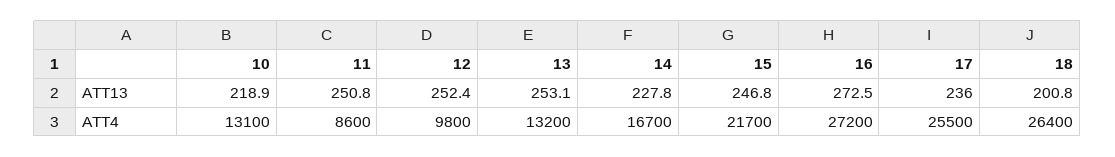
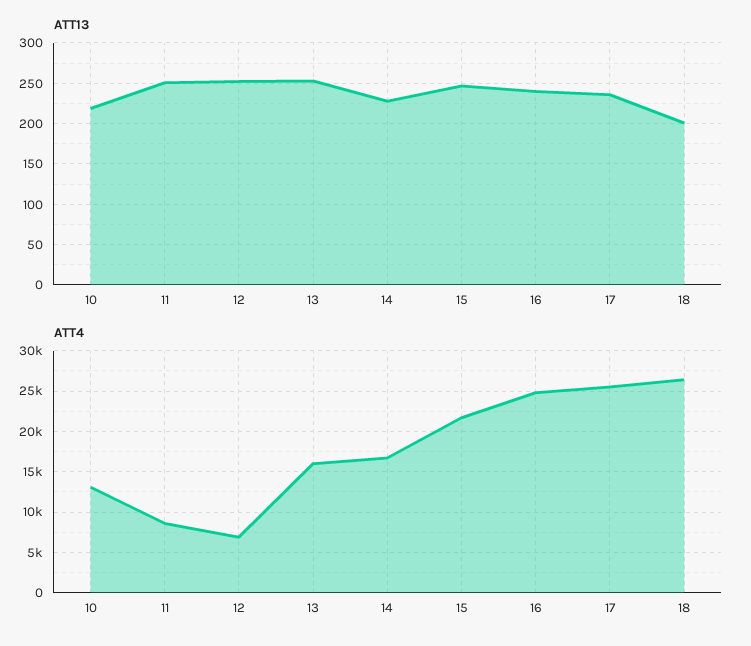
  {
    "ATT13": {
      "10": 218.9,
      "11": 250.8,
      "12": 252.4,
      "13": 253.1,
      "14": 227.8,
      "15": 246.8,
-     "16": 272.5,
+     "16": 240,
      "17": 236,
      "18": 200.8
    },
    "ATT4": {
      "10": 13100,
      "11": 8600,
-     "12": 9800,
+     "12": 7000,
-     "13": 13200,
+     "13": 16000,
      "14": 16700,
      "15": 21700,
-     "16": 27200,
+     "16": 25000,
      "17": 25500,
      "18": 26400
    }
  }

